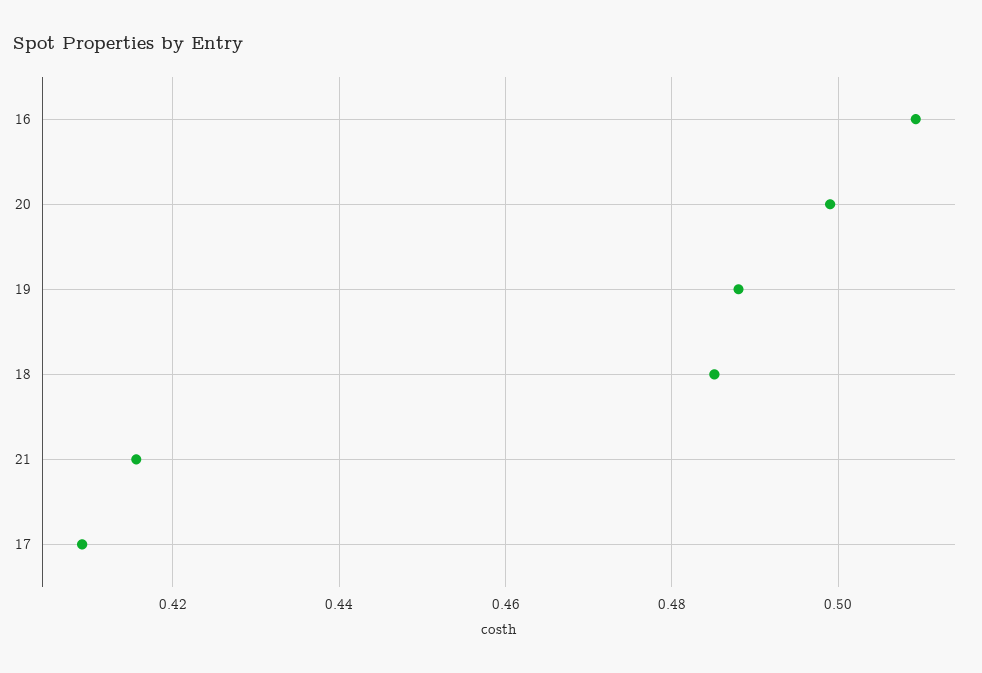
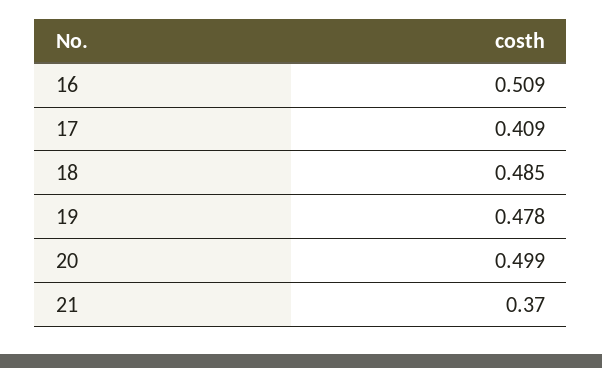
  {
    "16": 0.509,
    "20": 0.499,
-   "19": 0.488,
+   "19": 0.478,
    "18": 0.485,
-   "21": 0.416,
+   "21": 0.37,
    "17": 0.409
  }

